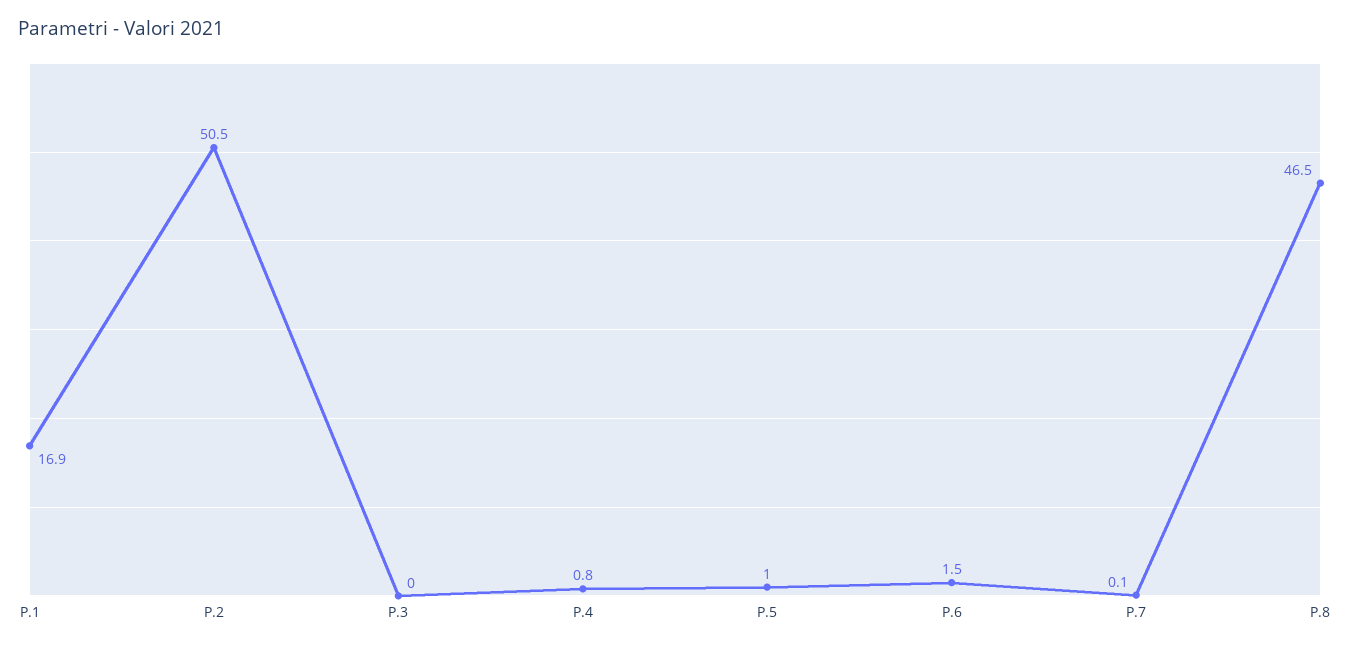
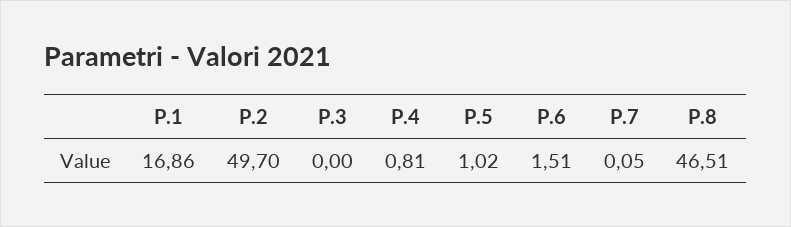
  {
    "P.1": 16.86,
-   "P.2": 50.5,
+   "P.2": 49.7,
    "P.3": 0,
    "P.4": 0.81,
    "P.5": 1.02,
    "P.6": 1.51,
    "P.7": 0.05,
    "P.8": 46.51
  }

